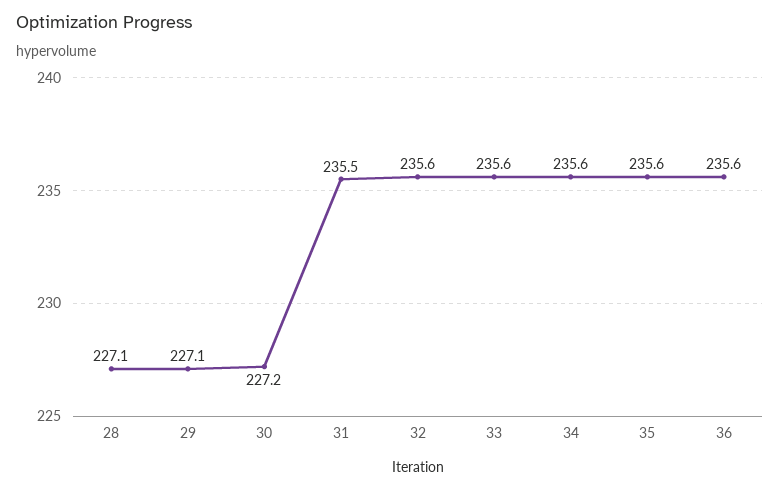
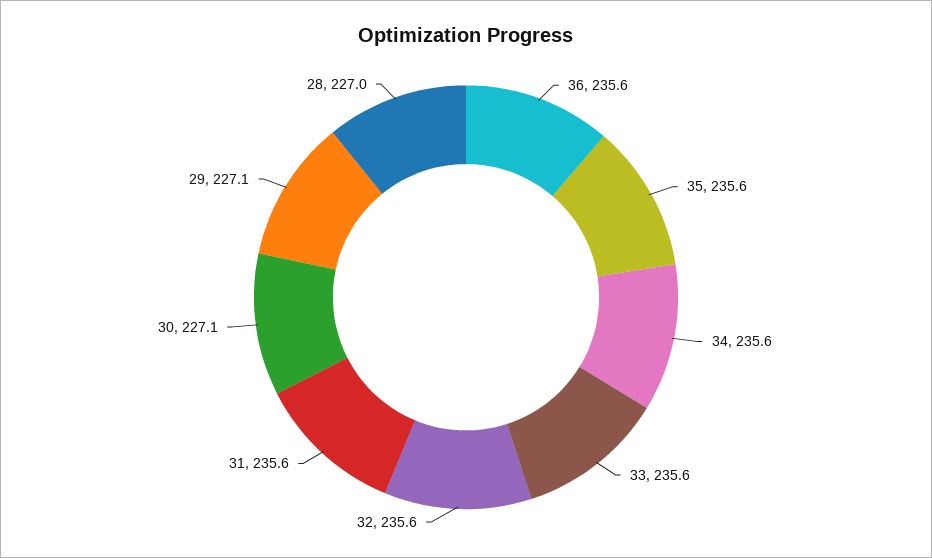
  {
-   "28": 227.1,
+   "28": 227,
    "29": 227.1,
-   "30": 227.2,
+   "30": 227.1,
-   "31": 235.5,
+   "31": 235.6,
    "32": 235.6,
    "33": 235.6,
    "34": 235.6,
    "35": 235.6,
    "36": 235.6
  }

